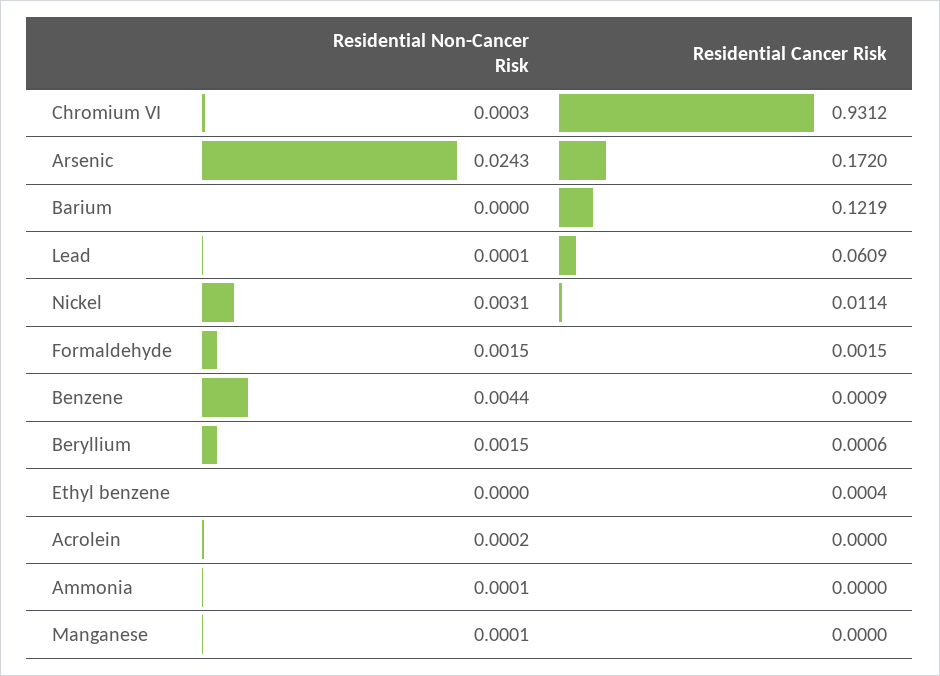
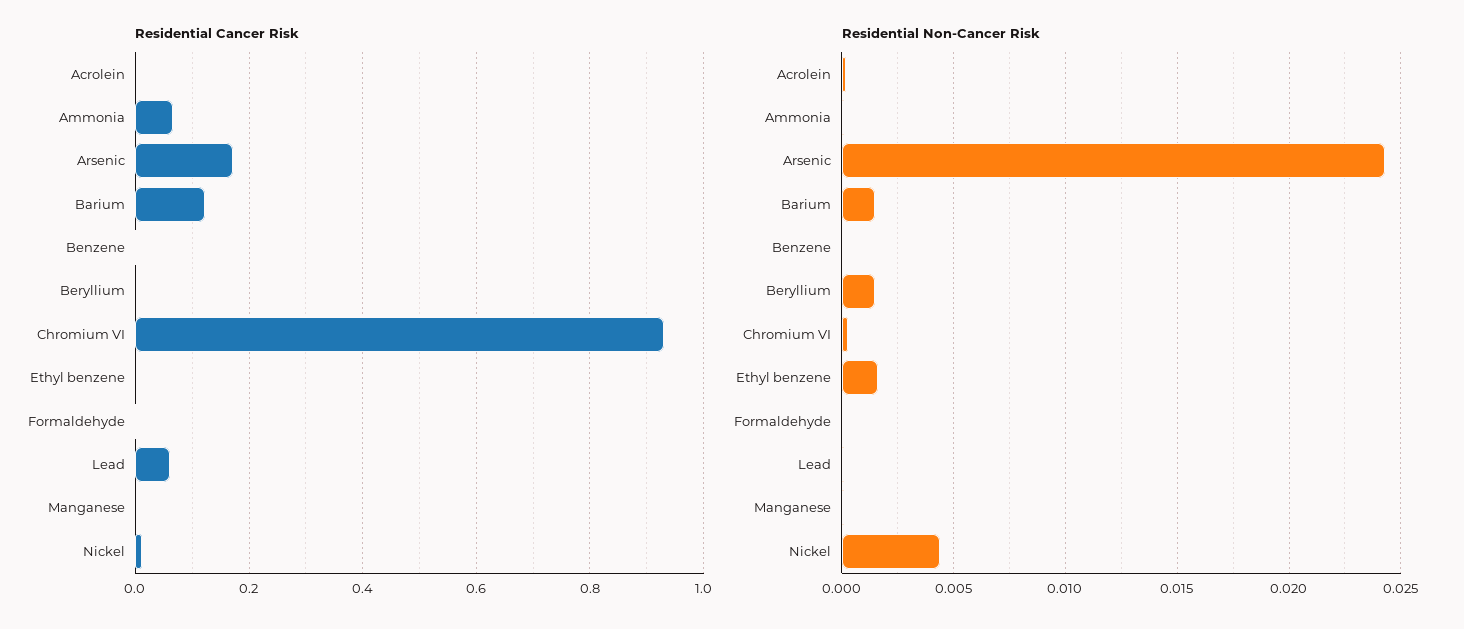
  {
    "Residential Non-Cancer Risk": {
      "Chromium VI": 0.0003,
      "Arsenic": 0.0243,
-     "Barium": 0,
+     "Barium": 0.0015,
      "Lead": 0.0001,
-     "Nickel": 0.0031,
+     "Nickel": 0.0045,
-     "Formaldehyde": 0.0015,
+     "Formaldehyde": 0,
-     "Benzene": 0.0044,
+     "Benzene": 0,
      "Beryllium": 0.0015,
-     "Ethyl benzene": 0,
+     "Ethyl benzene": 0.0015,
      "Acrolein": 0.0002,
      "Ammonia": 0.0001,
      "Manganese": 0.0001
    },
    "Residential Cancer Risk": {
      "Chromium VI": 0.9312,
      "Arsenic": 0.172,
      "Barium": 0.1219,
      "Lead": 0.0609,
      "Nickel": 0.0114,
      "Formaldehyde": 0.0015,
      "Benzene": 0.0009,
      "Beryllium": 0.0006,
      "Ethyl benzene": 0.0004,
      "Acrolein": 0,
-     "Ammonia": 0,
+     "Ammonia": 0.06,
      "Manganese": 0
    }
  }

